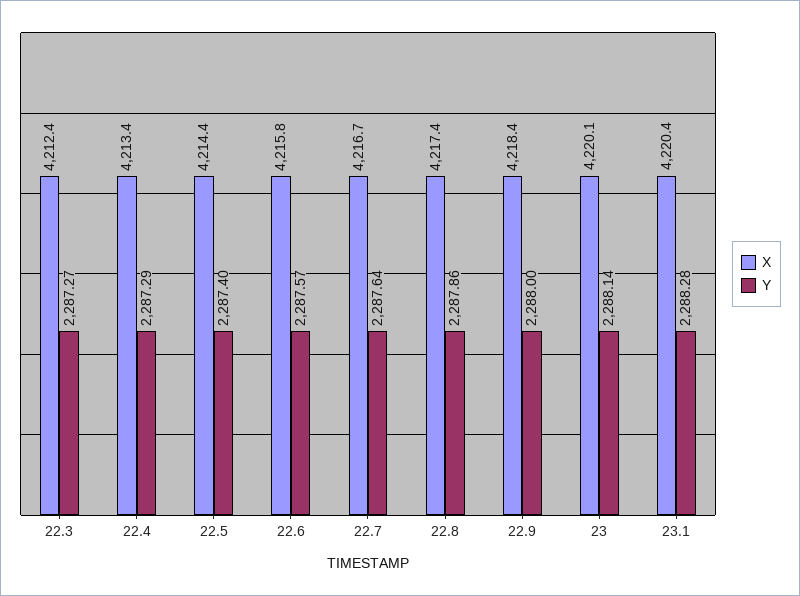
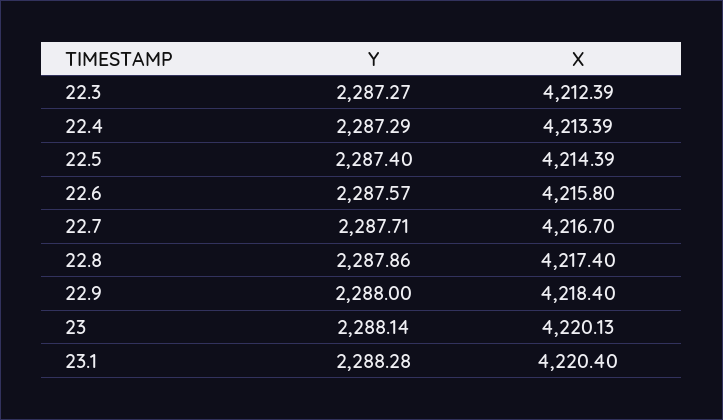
  {
    "X": {
      "22.3": 4212.39,
      "22.4": 4213.39,
      "22.5": 4214.39,
      "22.6": 4215.8,
      "22.7": 4216.7,
      "22.8": 4217.4,
      "22.9": 4218.4,
      "23": 4220.13,
      "23.1": 4220.4
    },
    "Y": {
      "22.3": 2287.27,
      "22.4": 2287.29,
      "22.5": 2287.4,
      "22.6": 2287.57,
-     "22.7": 2287.64,
+     "22.7": 2287.71,
      "22.8": 2287.86,
      "22.9": 2288,
      "23": 2288.14,
      "23.1": 2288.28
    }
  }

